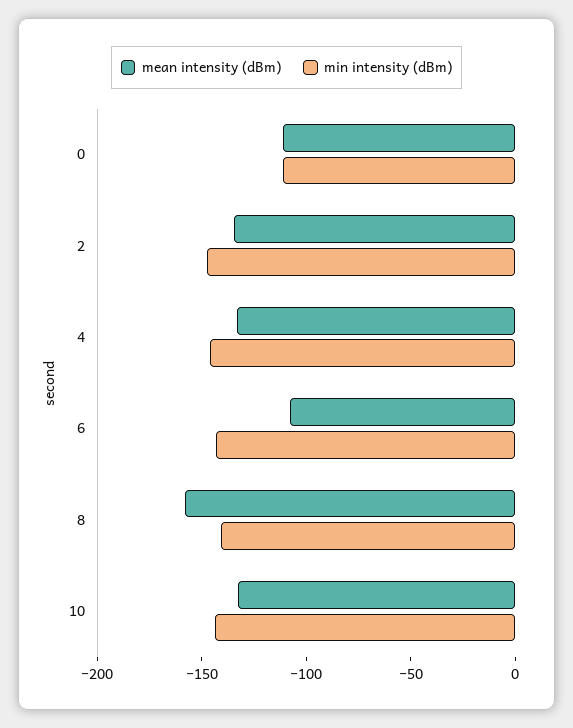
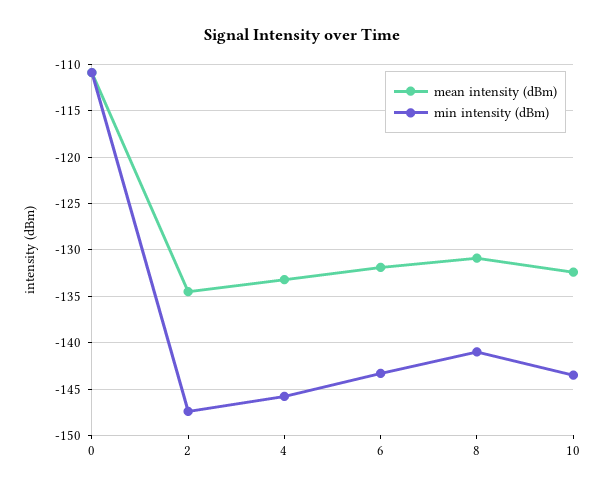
  {
    "mean intensity (dBm)": {
      "0": -111,
      "2": -135,
      "4": -133,
-     "6": -110,
+     "6": -132,
-     "8": -160,
+     "8": -131,
      "10": -132
    },
    "min intensity (dBm)": {
      "0": -111,
      "2": -147,
      "4": -146,
      "6": -143,
      "8": -141,
      "10": -144
    }
  }

